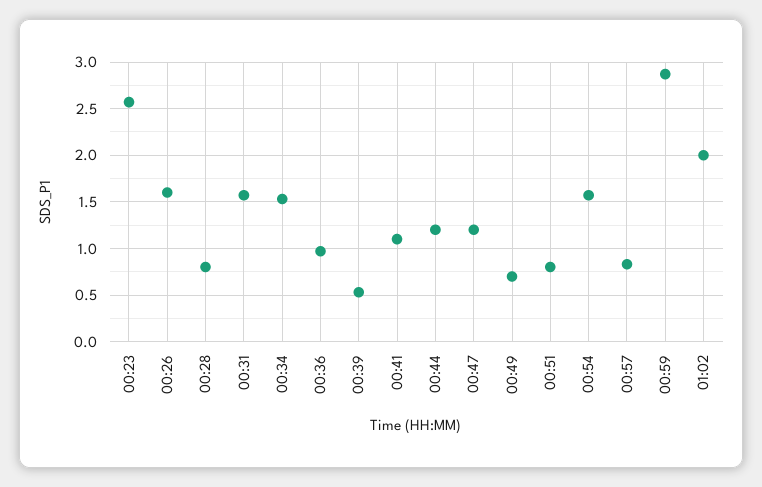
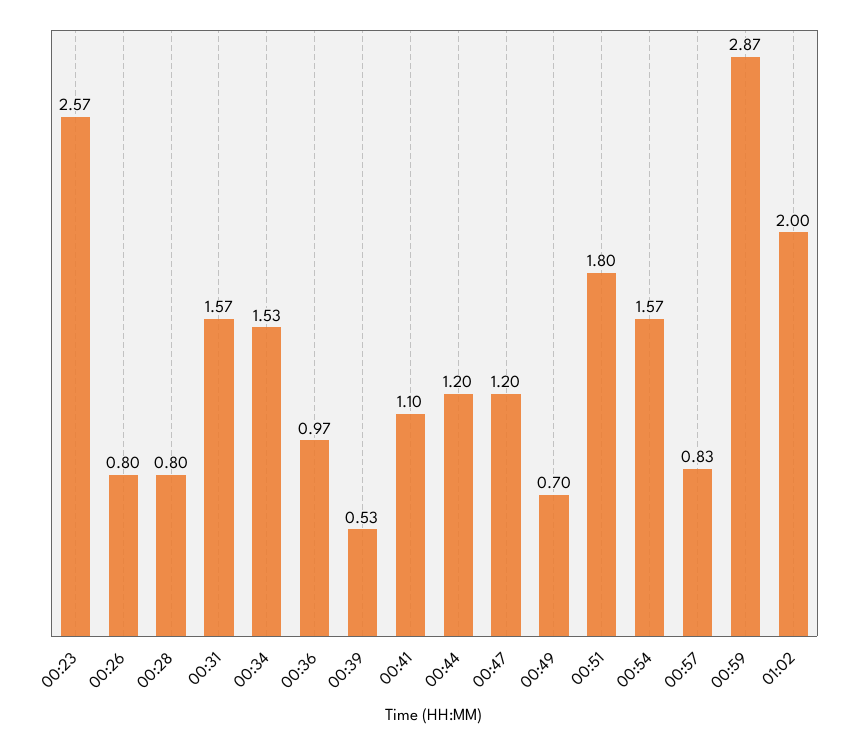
  {
    "00:23": 2.57,
-   "00:26": 1.6,
+   "00:26": 0.8,
    "00:28": 0.8,
    "00:31": 1.57,
    "00:34": 1.53,
    "00:36": 0.97,
    "00:39": 0.53,
    "00:41": 1.1,
    "00:44": 1.2,
    "00:47": 1.2,
    "00:49": 0.7,
-   "00:51": 0.8,
+   "00:51": 1.8,
    "00:54": 1.57,
    "00:57": 0.83,
    "00:59": 2.87,
    "01:02": 2
  }

